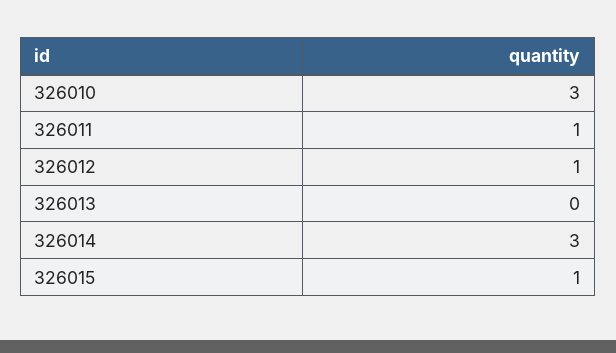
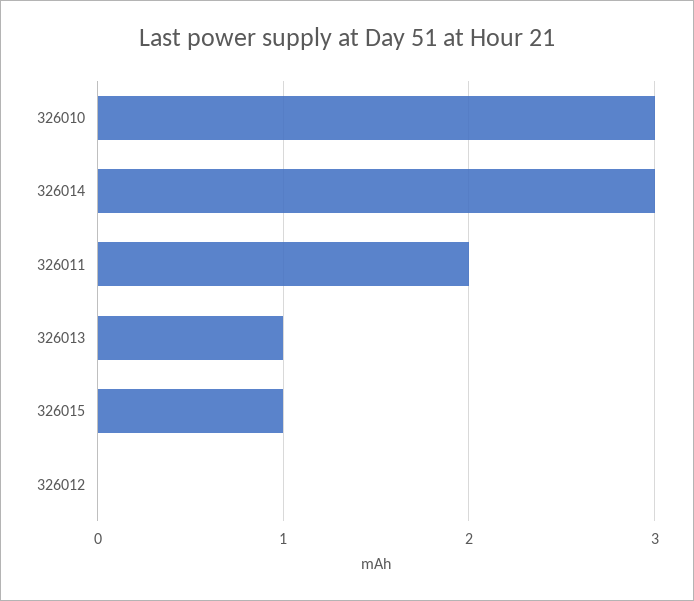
  {
    "326010": 3,
-   "326011": 1,
+   "326011": 2,
-   "326012": 1,
+   "326012": 0,
-   "326013": 0,
+   "326013": 1,
    "326014": 3,
    "326015": 1
  }

